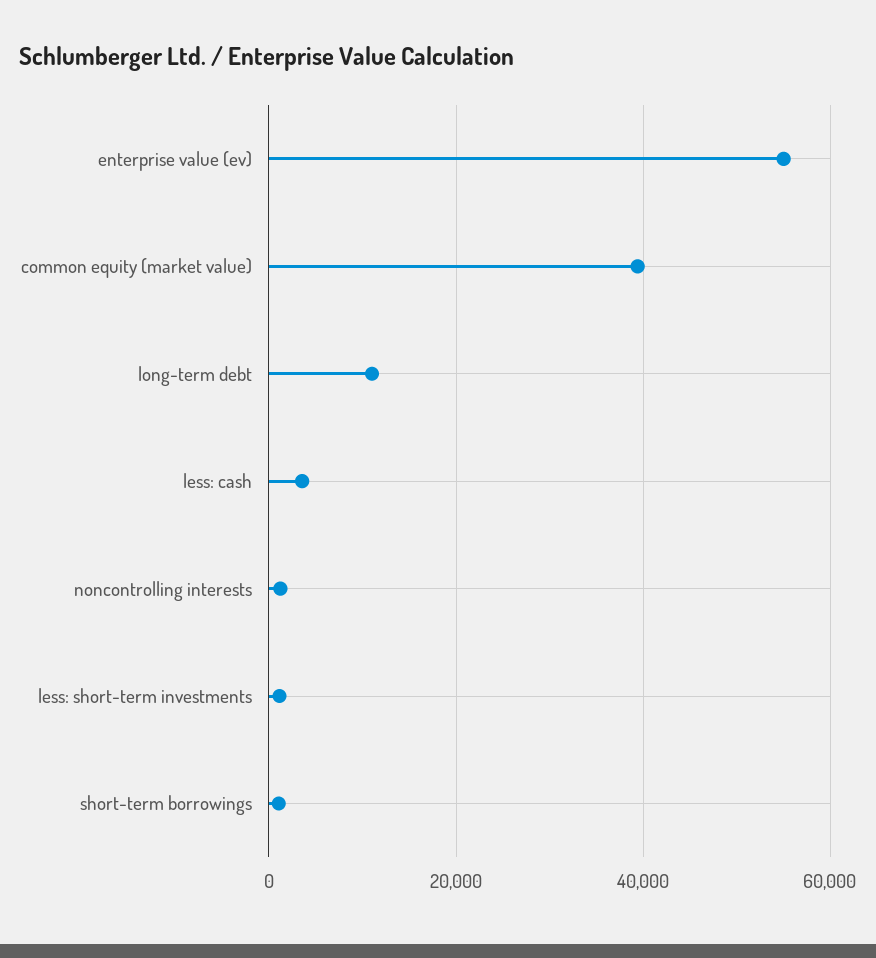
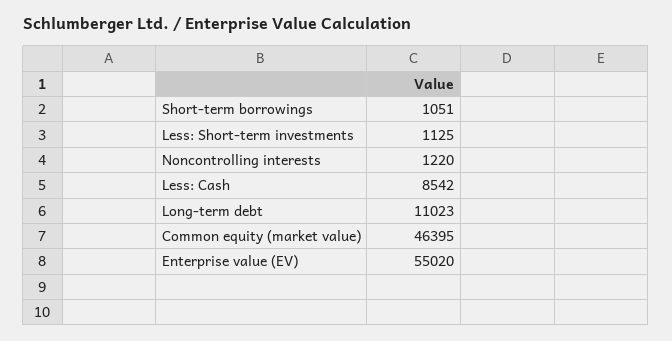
  {
    "enterprise value (ev)": 55020,
-   "common equity (market value)": 40000,
+   "common equity (market value)": 46395,
    "long-term debt": 11023,
-   "less: cash": 4000,
+   "less: cash": 8542,
    "noncontrolling interests": 1220,
    "less: short-term investments": 1125,
    "short-term borrowings": 1051
  }

